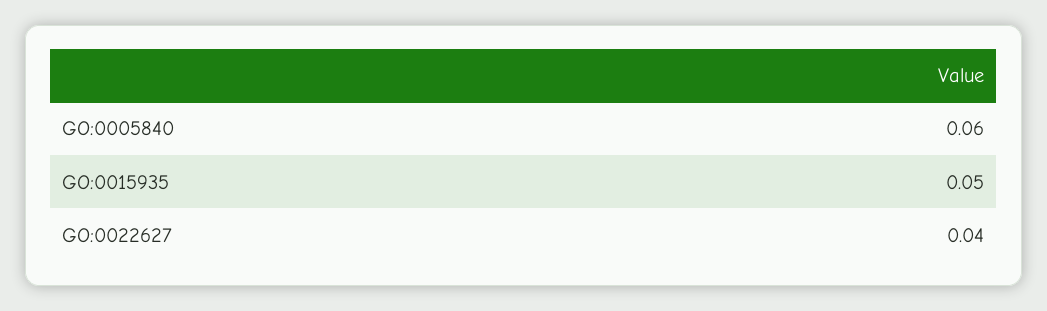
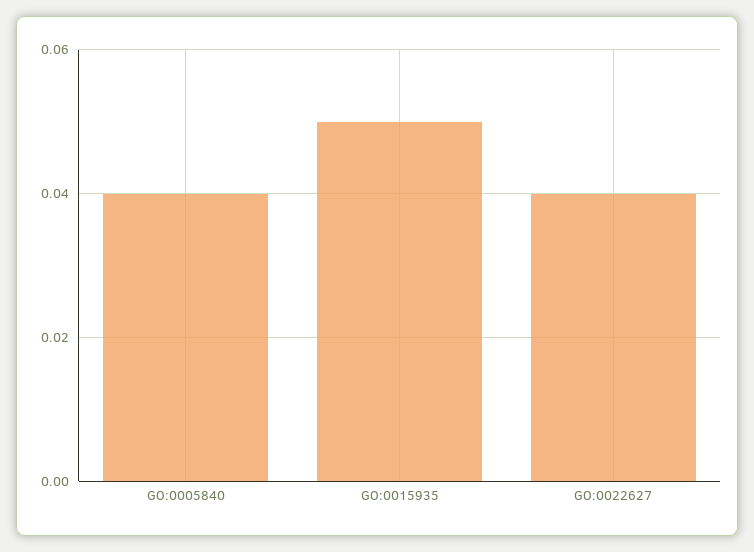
  {
-   "GO:0005840": 0.06,
+   "GO:0005840": 0.04,
    "GO:0015935": 0.05,
    "GO:0022627": 0.04
  }

